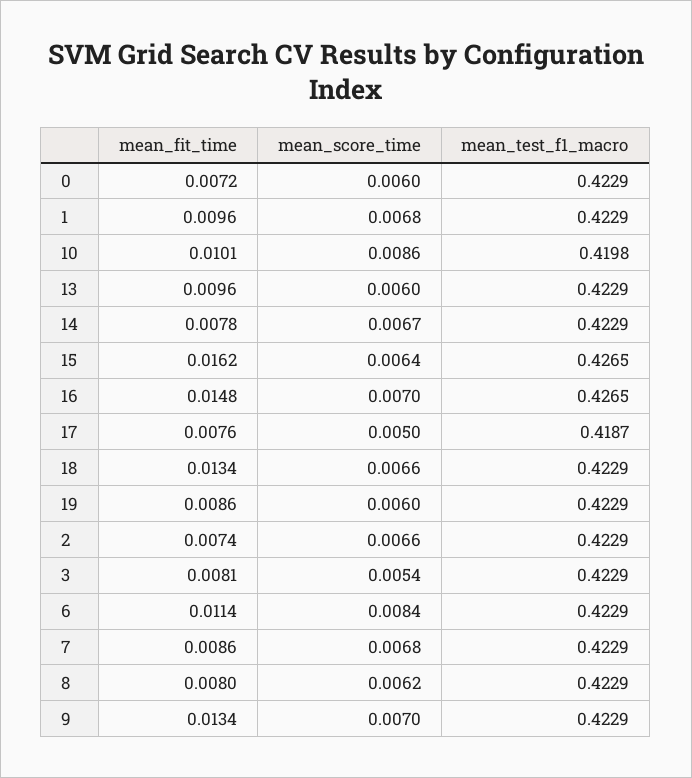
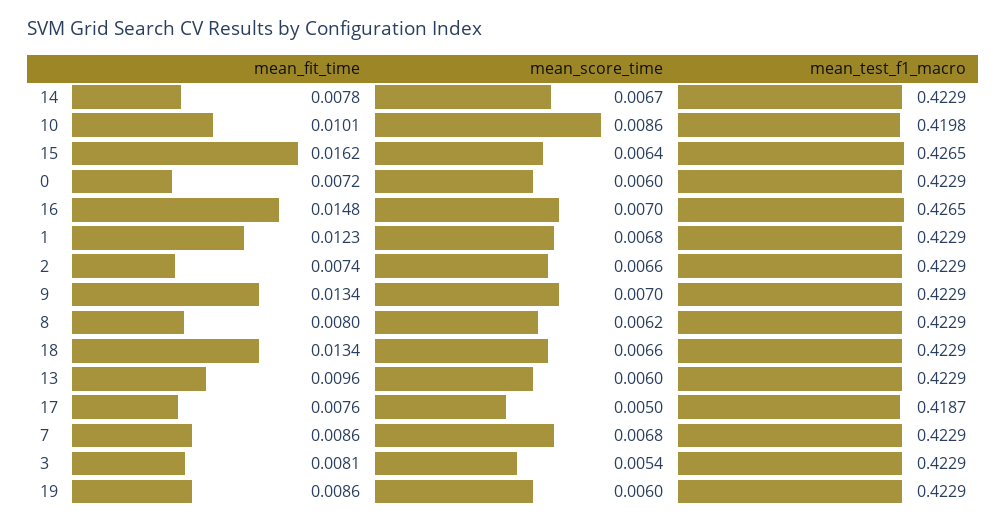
  {
    "mean_fit_time": {
      "0": 0.0072,
-     "1": 0.0096,
+     "1": 0.0123,
      "10": 0.0101,
      "13": 0.0096,
      "14": 0.0078,
      "15": 0.0162,
      "16": 0.0148,
      "17": 0.0076,
      "18": 0.0134,
      "19": 0.0086,
      "2": 0.0074,
      "3": 0.0081,
-     "6": 0.0114,
      "7": 0.0086,
      "8": 0.008,
      "9": 0.0134
    },
    "mean_score_time": {
      "0": 0.006,
      "1": 0.0068,
      "10": 0.0086,
      "13": 0.006,
      "14": 0.0067,
      "15": 0.0064,
      "16": 0.007,
      "17": 0.005,
      "18": 0.0066,
      "19": 0.006,
      "2": 0.0066,
      "3": 0.0054,
-     "6": 0.0084,
      "7": 0.0068,
      "8": 0.0062,
      "9": 0.007
    },
    "mean_test_f1_macro": {
      "0": 0.4229,
      "1": 0.4229,
      "10": 0.4198,
      "13": 0.4229,
      "14": 0.4229,
      "15": 0.4265,
      "16": 0.4265,
      "17": 0.4187,
      "18": 0.4229,
      "19": 0.4229,
      "2": 0.4229,
      "3": 0.4229,
-     "6": 0.4229,
      "7": 0.4229,
      "8": 0.4229,
      "9": 0.4229
    }
  }

